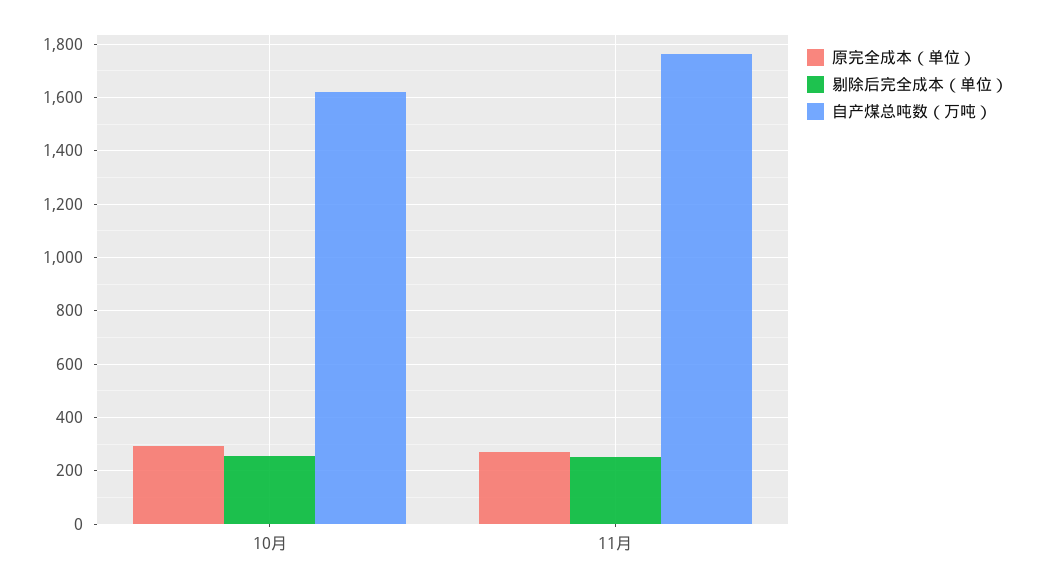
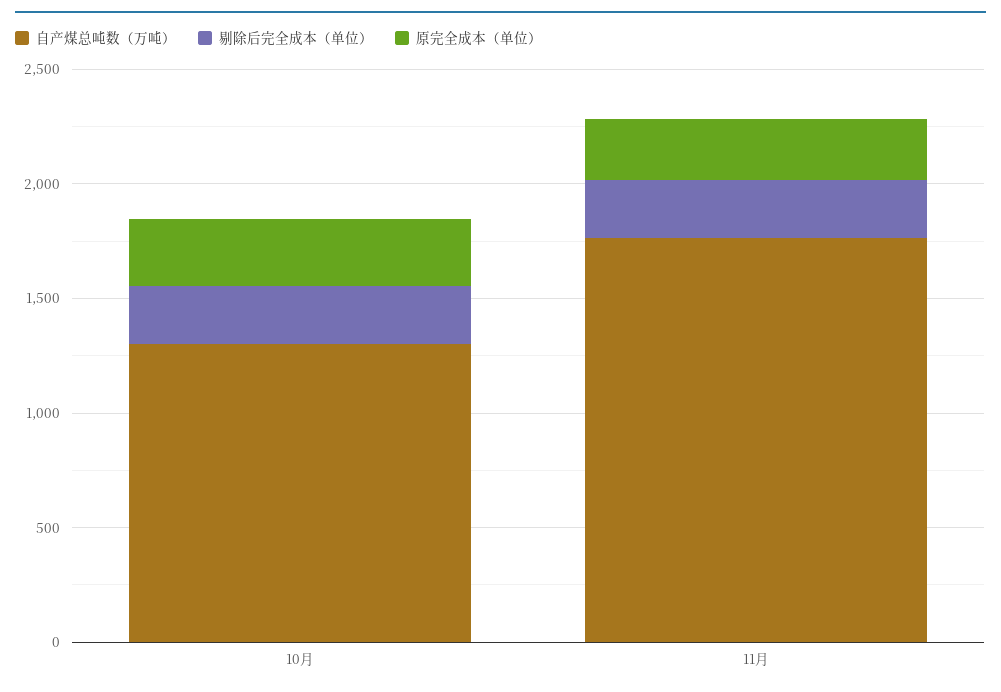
  {
    "原完全成本（单位）": {
      "10月": 300,
      "11月": 275
    },
    "剔除后完全成本（单位）": {
      "10月": 250,
      "11月": 250
    },
    "自产煤总吨数（万吨）": {
-     "10月": 1625,
+     "10月": 1300,
      "11月": 1775
    }
  }

